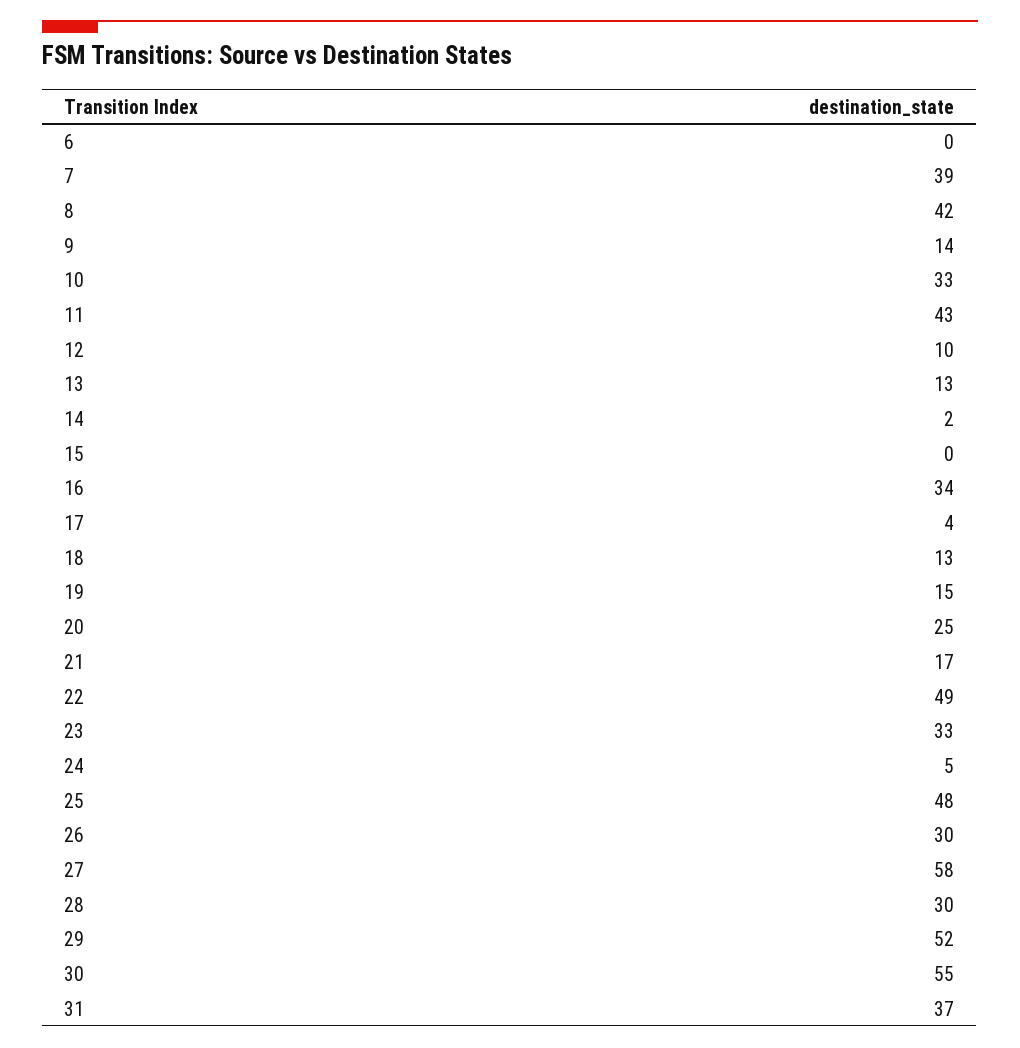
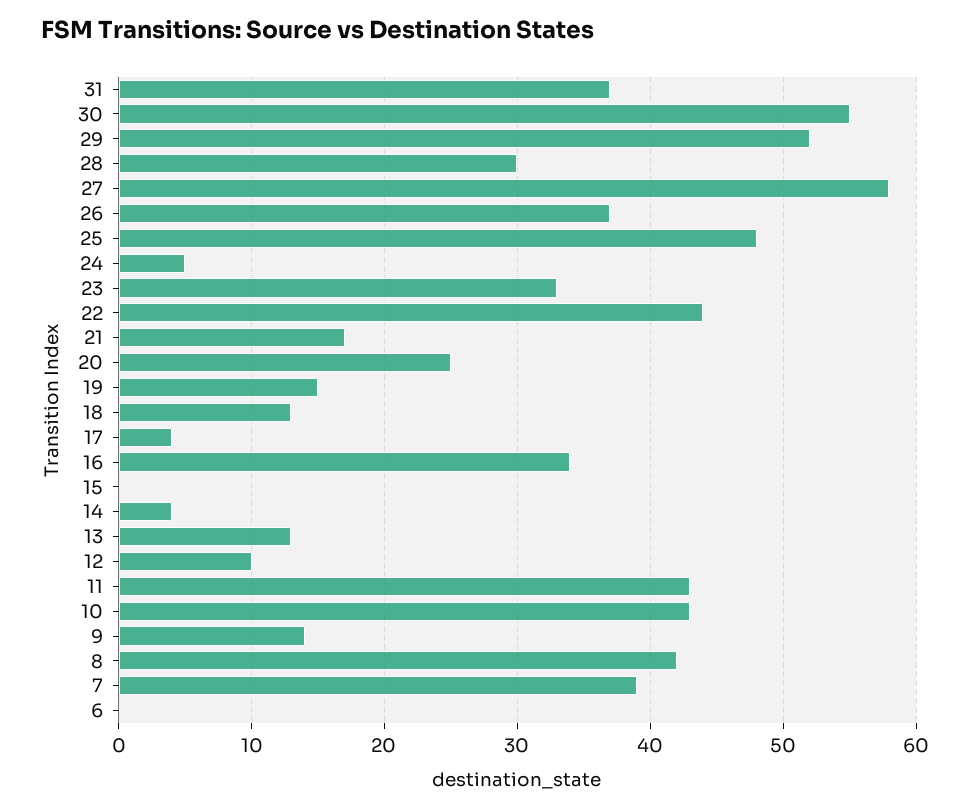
  {
    "6": 0,
    "7": 39,
    "8": 42,
    "9": 14,
-   "10": 33,
+   "10": 43,
    "11": 43,
    "12": 10,
    "13": 13,
-   "14": 2,
+   "14": 4,
    "15": 0,
    "16": 34,
    "17": 4,
    "18": 13,
    "19": 15,
    "20": 25,
    "21": 17,
-   "22": 49,
+   "22": 44,
    "23": 33,
    "24": 5,
    "25": 48,
-   "26": 30,
+   "26": 37,
    "27": 58,
    "28": 30,
    "29": 52,
    "30": 55,
    "31": 37
  }

